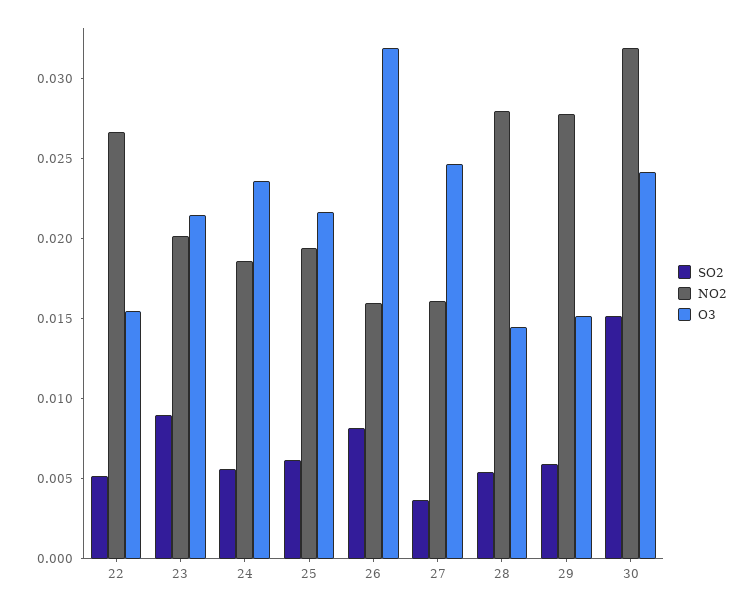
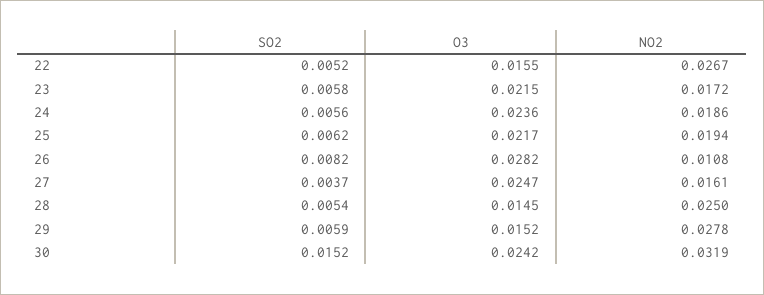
  {
    "SO2": {
      "22": 0.0052,
-     "23": 0.009,
+     "23": 0.0058,
      "24": 0.0056,
      "25": 0.0062,
      "26": 0.0082,
      "27": 0.0037,
      "28": 0.0054,
      "29": 0.0059,
      "30": 0.0152
    },
    "NO2": {
      "22": 0.0267,
-     "23": 0.02,
+     "23": 0.0172,
      "24": 0.0186,
      "25": 0.0194,
-     "26": 0.016,
+     "26": 0.0108,
      "27": 0.0161,
-     "28": 0.028,
+     "28": 0.025,
      "29": 0.0278,
      "30": 0.0319
    },
    "O3": {
      "22": 0.0155,
      "23": 0.0215,
      "24": 0.0236,
      "25": 0.0217,
-     "26": 0.032,
+     "26": 0.0282,
      "27": 0.0247,
      "28": 0.0145,
      "29": 0.0152,
      "30": 0.0242
    }
  }

